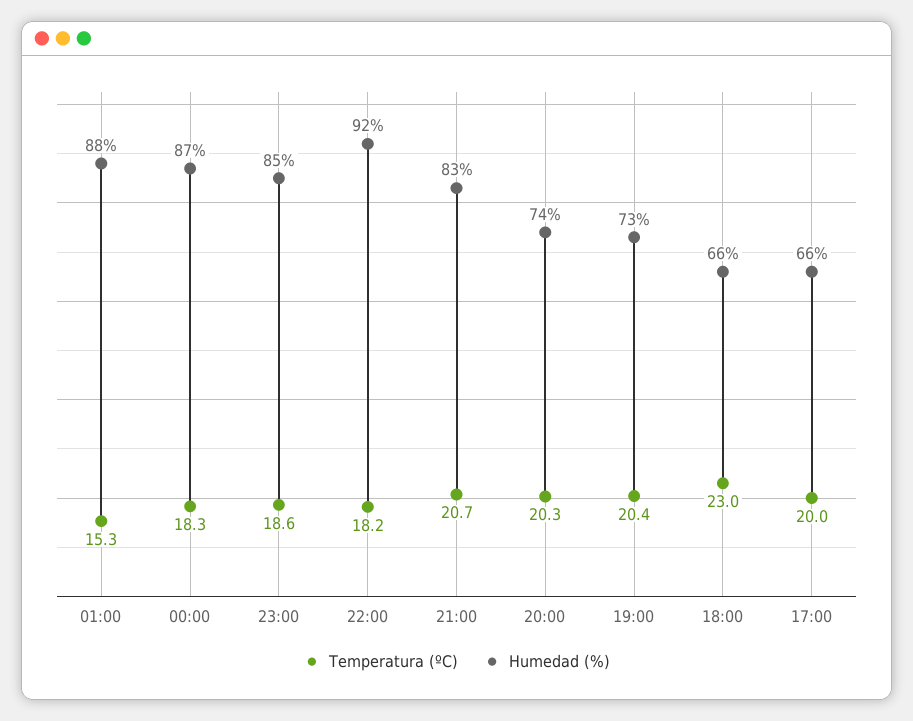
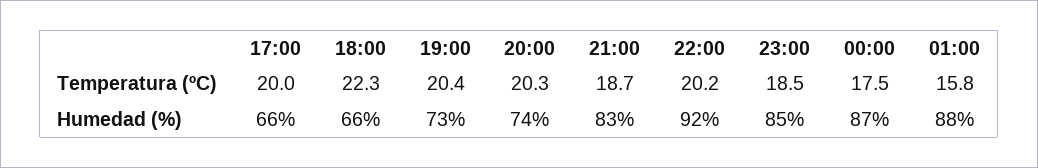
  {
    "Temperatura (ºC)": {
-     "01:00": 15.3,
+     "01:00": 15.8,
-     "00:00": 18.3,
+     "00:00": 17.5,
-     "23:00": 18.6,
+     "23:00": 18.5,
-     "22:00": 18.2,
+     "22:00": 20.2,
-     "21:00": 20.7,
+     "21:00": 18.7,
      "20:00": 20.3,
      "19:00": 20.4,
-     "18:00": 23,
+     "18:00": 22.3,
      "17:00": 20
    },
    "Humedad (%)": {
      "01:00": 88,
      "00:00": 87,
      "23:00": 85,
      "22:00": 92,
      "21:00": 83,
      "20:00": 74,
      "19:00": 73,
      "18:00": 66,
      "17:00": 66
    }
  }

